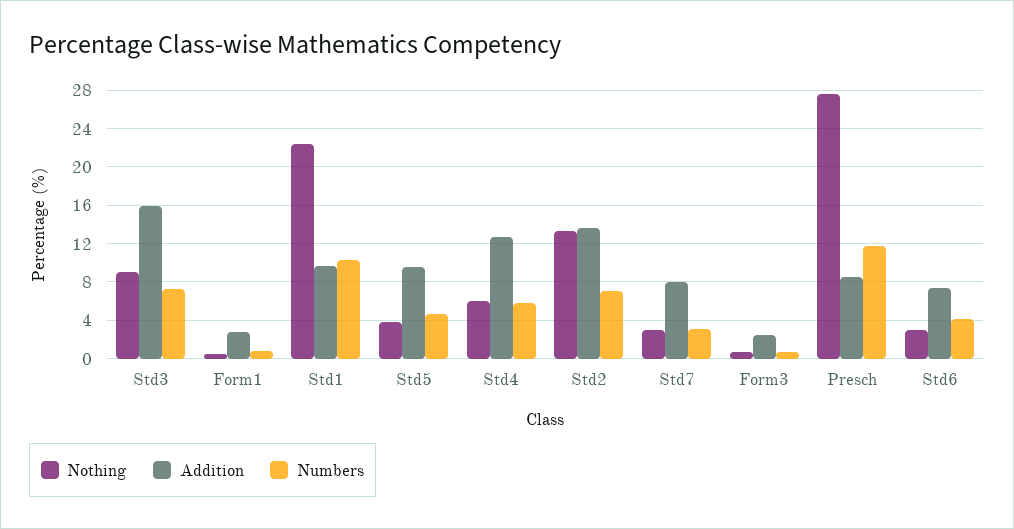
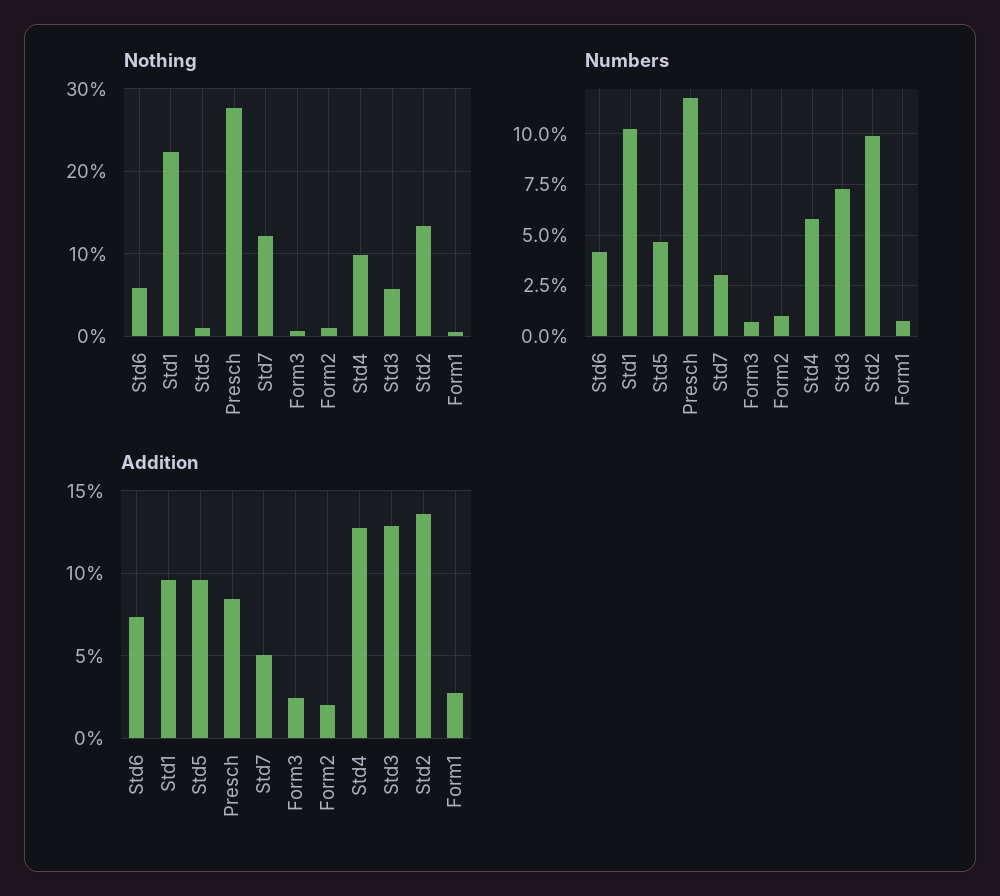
  {
    "Nothing": {
-     "Std3": 9,
+     "Std3": 6,
      "Form1": 1,
      "Std1": 22,
-     "Std5": 4,
+     "Std5": 1,
-     "Std4": 6,
+     "Std4": 10,
      "Std2": 13,
-     "Std7": 3,
+     "Std7": 12,
      "Form3": 1,
      "Presch": 28,
-     "Std6": 3
+     "Std6": 6,
+     "Form2": 1
    },
    "Addition": {
-     "Std3": 16,
+     "Std3": 13,
      "Form1": 3,
      "Std1": 9.5,
      "Std5": 9.5,
      "Std4": 12.5,
      "Std2": 13.5,
-     "Std7": 8,
+     "Std7": 5,
      "Form3": 2.5,
      "Presch": 8.5,
-     "Std6": 7.5
+     "Std6": 7.5,
+     "Form2": 2
    },
    "Numbers": {
      "Std3": 7.5,
      "Form1": 0.5,
      "Std1": 10.5,
      "Std5": 4.5,
      "Std4": 6,
-     "Std2": 7,
+     "Std2": 10,
      "Std7": 3,
      "Form3": 0.5,
      "Presch": 12,
-     "Std6": 4
+     "Std6": 4,
+     "Form2": 1
    }
  }

